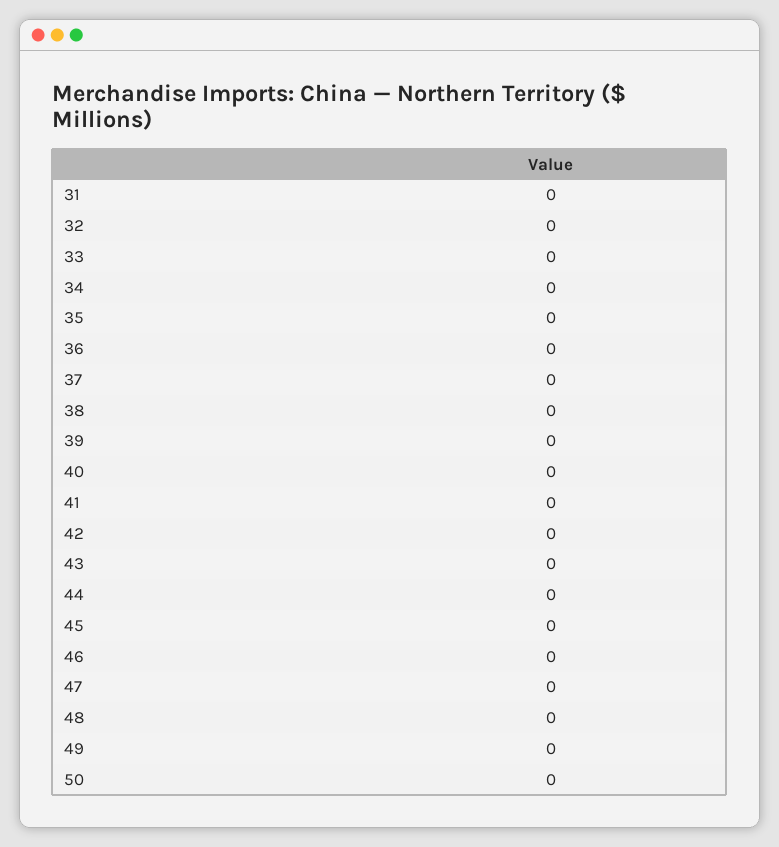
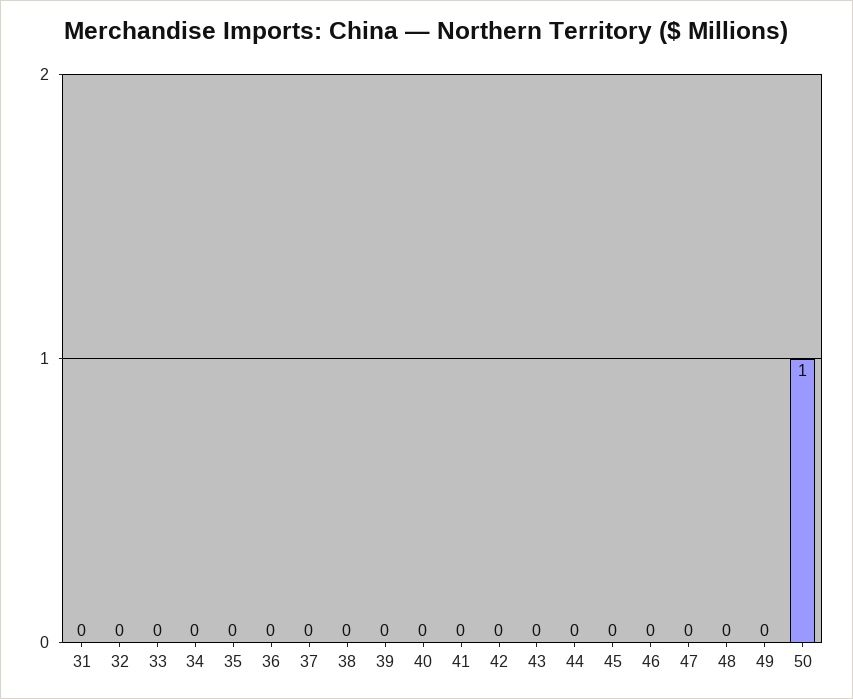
  {
    "31": 0,
    "32": 0,
    "33": 0,
    "34": 0,
    "35": 0,
    "36": 0,
    "37": 0,
    "38": 0,
    "39": 0,
    "40": 0,
    "41": 0,
    "42": 0,
    "43": 0,
    "44": 0,
    "45": 0,
    "46": 0,
    "47": 0,
    "48": 0,
    "49": 0,
-   "50": 0
+   "50": 1
  }

